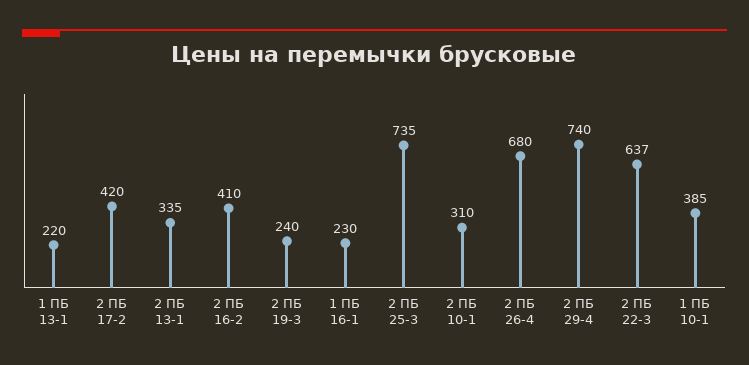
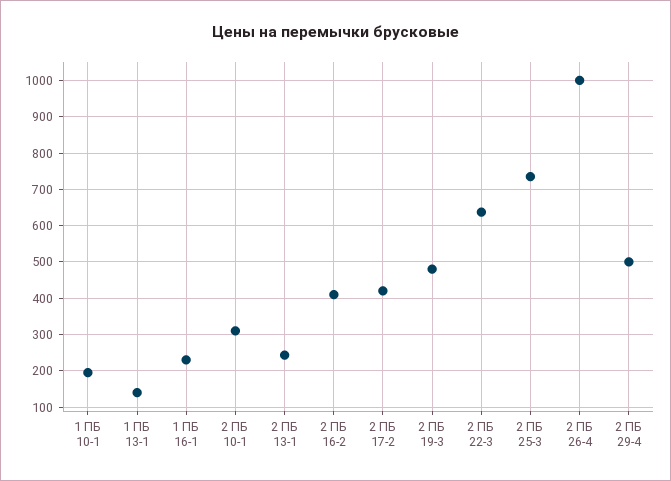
  {
-   "1 ПБ 13-1": 220,
+   "1 ПБ 13-1": 140,
    "2 ПБ 17-2": 420,
-   "2 ПБ 13-1": 335,
+   "2 ПБ 13-1": 240,
    "2 ПБ 16-2": 410,
-   "2 ПБ 19-3": 240,
+   "2 ПБ 19-3": 480,
    "1 ПБ 16-1": 230,
    "2 ПБ 25-3": 735,
    "2 ПБ 10-1": 310,
-   "2 ПБ 26-4": 680,
+   "2 ПБ 26-4": 1000,
-   "2 ПБ 29-4": 740,
+   "2 ПБ 29-4": 500,
    "2 ПБ 22-3": 637,
-   "1 ПБ 10-1": 385
+   "1 ПБ 10-1": 200
  }

